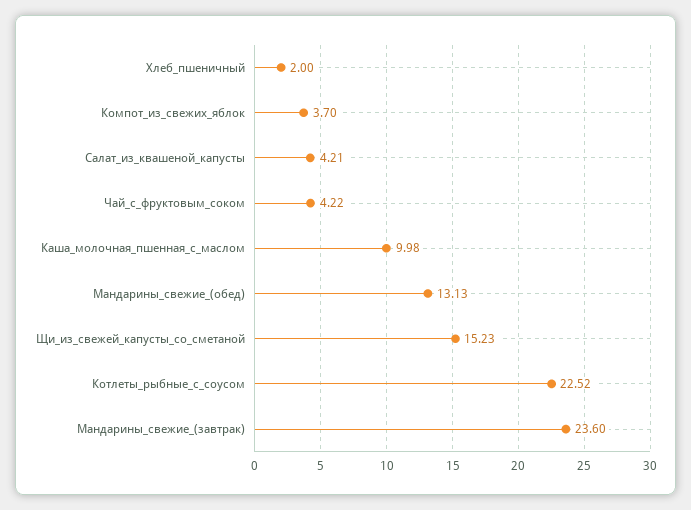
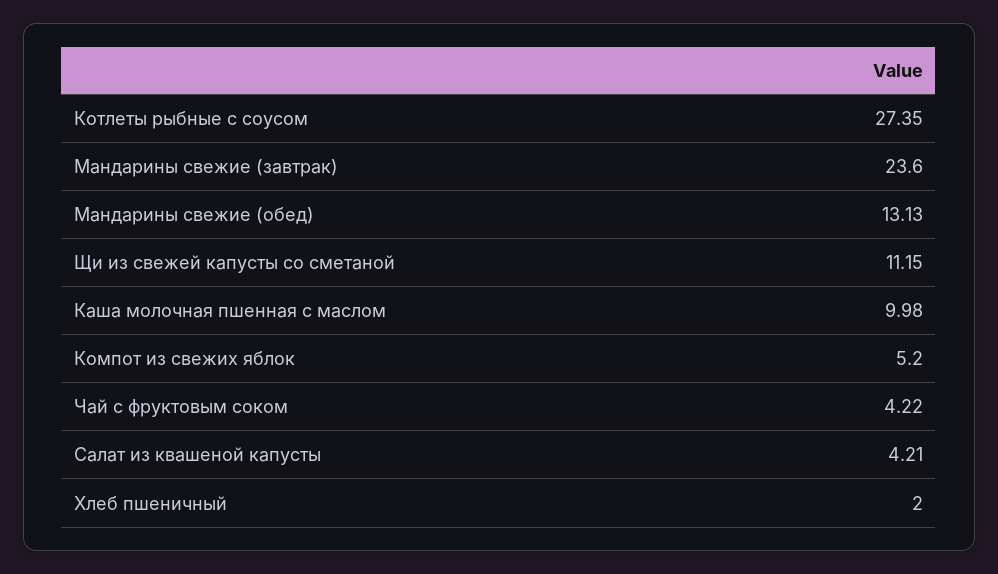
  {
    "Хлеб_пшеничный": 2,
-   "Компот_из_свежих_яблок": 3.7,
+   "Компот_из_свежих_яблок": 5.2,
    "Салат_из_квашеной_капусты": 4.21,
    "Чай_с_фруктовым_соком": 4.22,
    "Каша_молочная_пшенная_с_маслом": 9.98,
    "Мандарины_свежие_(обед)": 13.13,
-   "Щи_из_свежей_капусты_со_сметаной": 15.23,
+   "Щи_из_свежей_капусты_со_сметаной": 11.15,
-   "Котлеты_рыбные_с_соусом": 22.52,
+   "Котлеты_рыбные_с_соусом": 27.35,
    "Мандарины_свежие_(завтрак)": 23.6
  }

